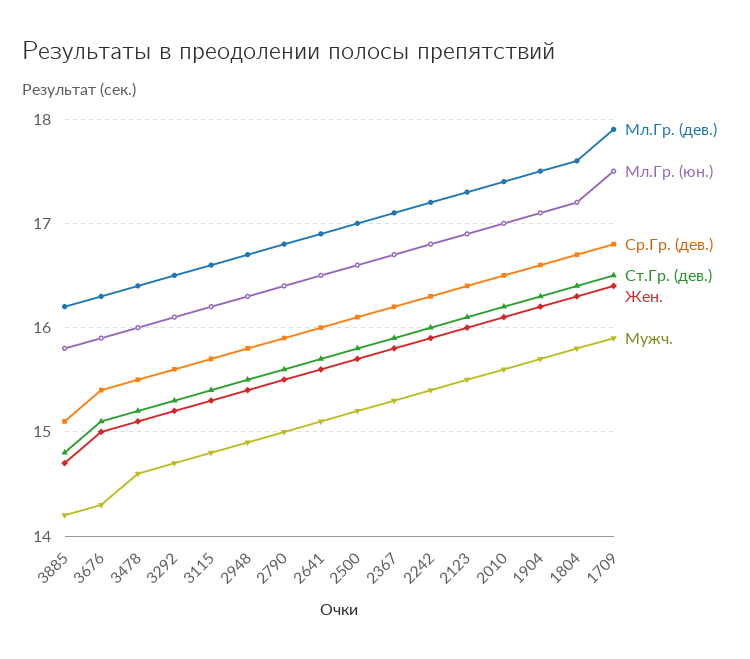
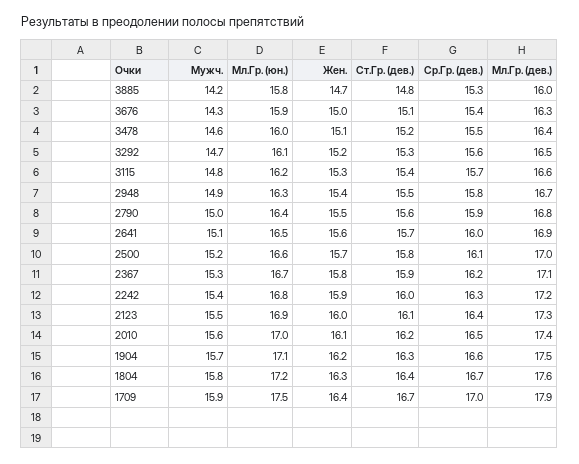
  {
    "Мл.Гр. (дев.)": {
-     "3885": 16.2,
+     "3885": 16,
      "3676": 16.3,
      "3478": 16.4,
      "3292": 16.5,
      "3115": 16.6,
      "2948": 16.7,
      "2790": 16.8,
      "2641": 16.9,
      "2500": 17,
      "2367": 17.1,
      "2242": 17.2,
      "2123": 17.3,
      "2010": 17.4,
      "1904": 17.5,
      "1804": 17.6,
      "1709": 17.9
    },
    "Мл.Гр. (юн.)": {
      "3885": 15.8,
      "3676": 15.9,
      "3478": 16,
      "3292": 16.1,
      "3115": 16.2,
      "2948": 16.3,
      "2790": 16.4,
      "2641": 16.5,
      "2500": 16.6,
      "2367": 16.7,
      "2242": 16.8,
      "2123": 16.9,
      "2010": 17,
      "1904": 17.1,
      "1804": 17.2,
      "1709": 17.5
    },
    "Ср.Гр. (дев.)": {
-     "3885": 15.1,
+     "3885": 15.3,
      "3676": 15.4,
      "3478": 15.5,
      "3292": 15.6,
      "3115": 15.7,
      "2948": 15.8,
      "2790": 15.9,
      "2641": 16,
      "2500": 16.1,
      "2367": 16.2,
      "2242": 16.3,
      "2123": 16.4,
      "2010": 16.5,
      "1904": 16.6,
      "1804": 16.7,
-     "1709": 16.8
+     "1709": 17
    },
    "Ст.Гр. (дев.)": {
      "3885": 14.8,
      "3676": 15.1,
      "3478": 15.2,
      "3292": 15.3,
      "3115": 15.4,
      "2948": 15.5,
      "2790": 15.6,
      "2641": 15.7,
      "2500": 15.8,
      "2367": 15.9,
      "2242": 16,
      "2123": 16.1,
      "2010": 16.2,
      "1904": 16.3,
      "1804": 16.4,
-     "1709": 16.5
+     "1709": 16.7
    },
    "Жен.": {
      "3885": 14.7,
      "3676": 15,
      "3478": 15.1,
      "3292": 15.2,
      "3115": 15.3,
      "2948": 15.4,
      "2790": 15.5,
      "2641": 15.6,
      "2500": 15.7,
      "2367": 15.8,
      "2242": 15.9,
      "2123": 16,
      "2010": 16.1,
      "1904": 16.2,
      "1804": 16.3,
      "1709": 16.4
    },
    "Мужч.": {
      "3885": 14.2,
      "3676": 14.3,
      "3478": 14.6,
      "3292": 14.7,
      "3115": 14.8,
      "2948": 14.9,
      "2790": 15,
      "2641": 15.1,
      "2500": 15.2,
      "2367": 15.3,
      "2242": 15.4,
      "2123": 15.5,
      "2010": 15.6,
      "1904": 15.7,
      "1804": 15.8,
      "1709": 15.9
    }
  }

